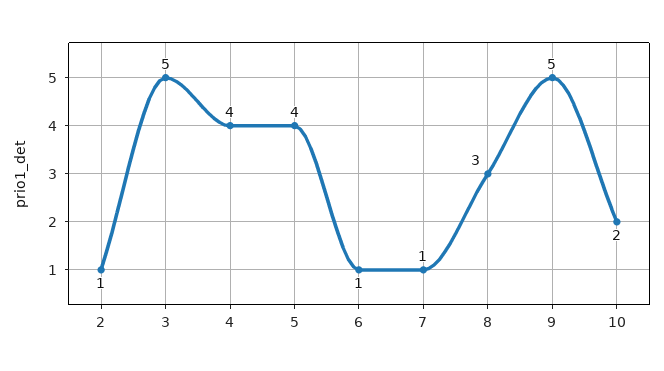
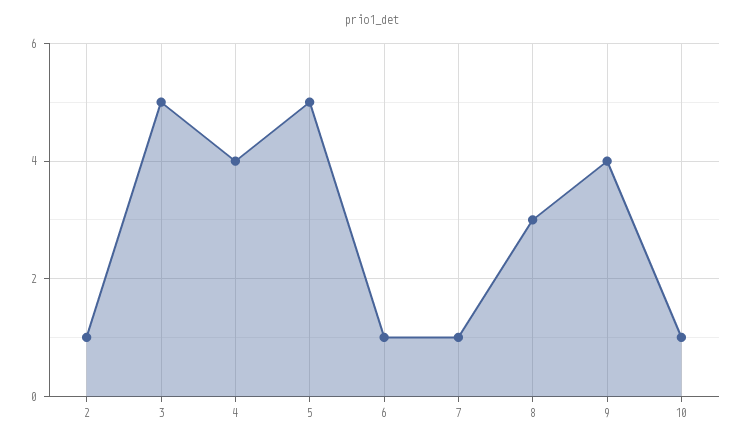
  {
    "2": 1,
    "3": 5,
    "4": 4,
-   "5": 4,
+   "5": 5,
    "6": 1,
    "7": 1,
    "8": 3,
-   "9": 5,
+   "9": 4,
-   "10": 2
+   "10": 1
  }

